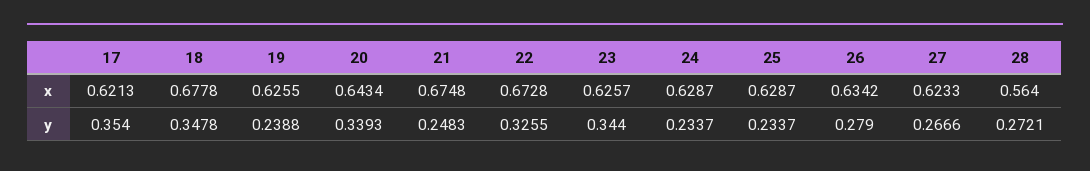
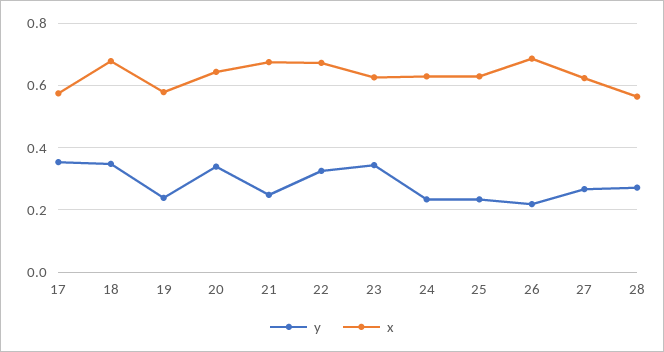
  {
    "x": {
-     "17": 0.6213,
+     "17": 0.58,
      "18": 0.6778,
-     "19": 0.6255,
+     "19": 0.58,
      "20": 0.6434,
      "21": 0.6748,
      "22": 0.6728,
      "23": 0.6257,
      "24": 0.6287,
      "25": 0.6287,
-     "26": 0.6342,
+     "26": 0.68,
      "27": 0.6233,
      "28": 0.564
    },
    "y": {
      "17": 0.354,
      "18": 0.3478,
      "19": 0.2388,
      "20": 0.3393,
      "21": 0.2483,
      "22": 0.3255,
      "23": 0.344,
      "24": 0.2337,
      "25": 0.2337,
-     "26": 0.279,
+     "26": 0.22,
      "27": 0.2666,
      "28": 0.2721
    }
  }

